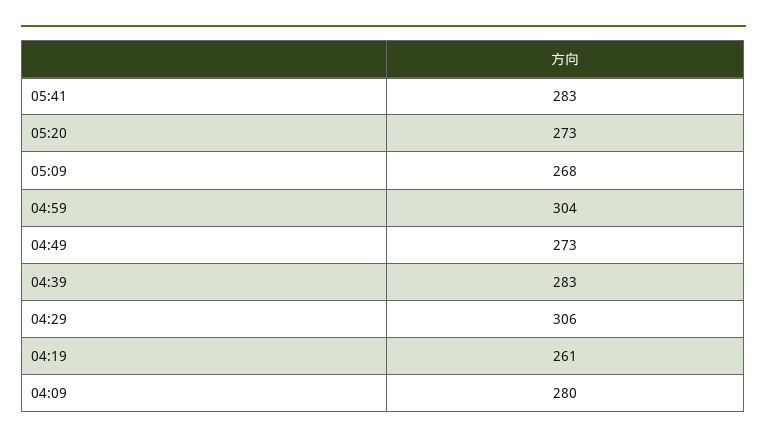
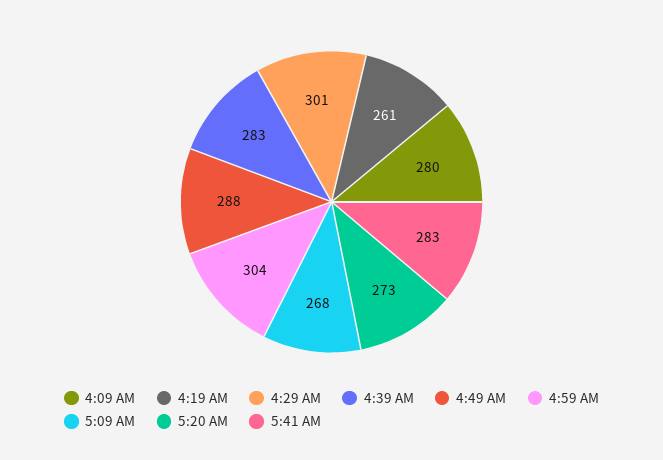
  {
    "05:41": 283,
    "05:20": 273,
    "05:09": 268,
    "04:59": 304,
-   "04:49": 273,
+   "04:49": 288,
    "04:39": 283,
-   "04:29": 306,
+   "04:29": 301,
    "04:19": 261,
    "04:09": 280
  }

